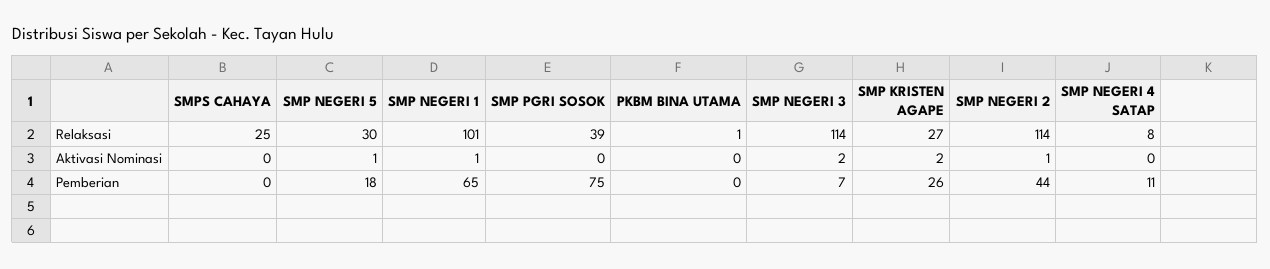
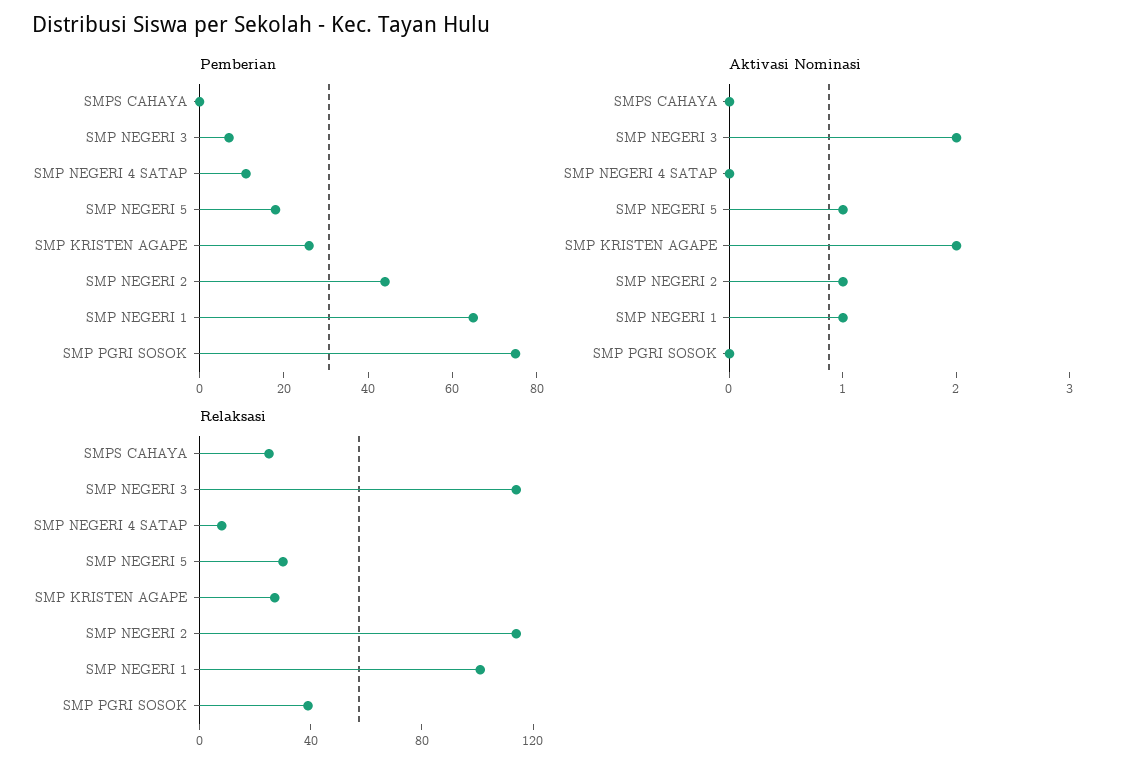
  {
    "Relaksasi": {
      "SMPS CAHAYA": 25,
      "SMP NEGERI 5": 30,
      "SMP NEGERI 1": 101,
      "SMP PGRI SOSOK": 39,
-     "PKBM BINA UTAMA": 1,
      "SMP NEGERI 3": 114,
      "SMP KRISTEN AGAPE": 27,
      "SMP NEGERI 2": 114,
      "SMP NEGERI 4 SATAP": 8
    },
    "Aktivasi Nominasi": {
      "SMPS CAHAYA": 0,
      "SMP NEGERI 5": 1,
      "SMP NEGERI 1": 1,
      "SMP PGRI SOSOK": 0,
-     "PKBM BINA UTAMA": 0,
      "SMP NEGERI 3": 2,
      "SMP KRISTEN AGAPE": 2,
      "SMP NEGERI 2": 1,
      "SMP NEGERI 4 SATAP": 0
    },
    "Pemberian": {
      "SMPS CAHAYA": 0,
      "SMP NEGERI 5": 18,
      "SMP NEGERI 1": 65,
      "SMP PGRI SOSOK": 75,
-     "PKBM BINA UTAMA": 0,
      "SMP NEGERI 3": 7,
      "SMP KRISTEN AGAPE": 26,
      "SMP NEGERI 2": 44,
      "SMP NEGERI 4 SATAP": 11
    }
  }

